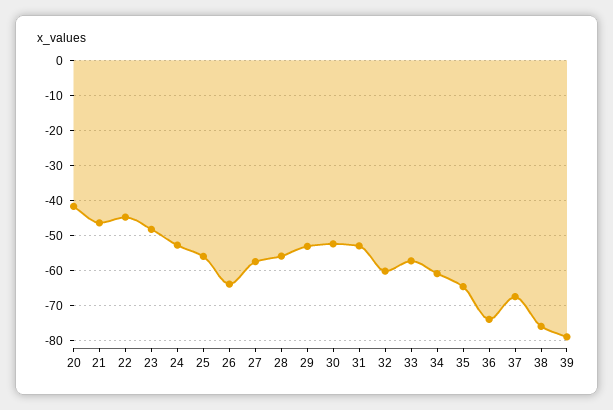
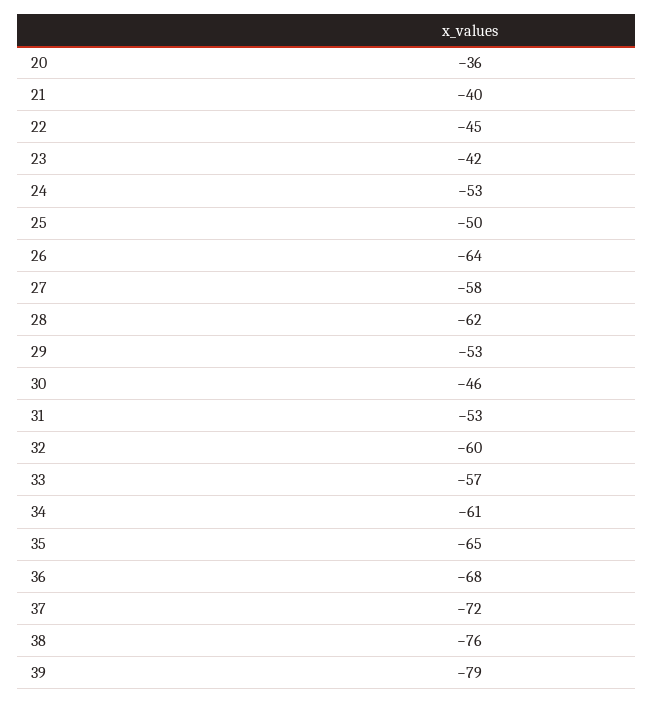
  {
-   "20": -42,
+   "20": -36,
-   "21": -46,
+   "21": -40,
    "22": -45,
-   "23": -48,
+   "23": -42,
    "24": -53,
-   "25": -56,
+   "25": -50,
    "26": -64,
    "27": -58,
-   "28": -56,
+   "28": -62,
    "29": -53,
-   "30": -52,
+   "30": -46,
    "31": -53,
    "32": -60,
    "33": -57,
    "34": -61,
    "35": -65,
-   "36": -74,
+   "36": -68,
-   "37": -68,
+   "37": -72,
    "38": -76,
    "39": -79
  }

